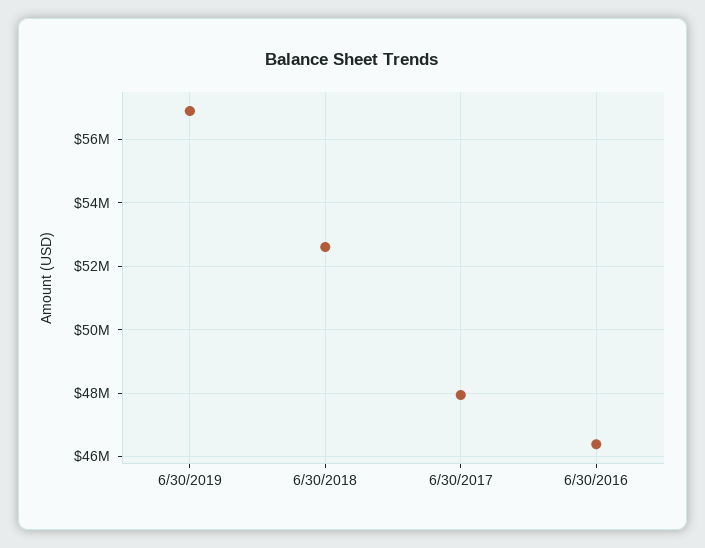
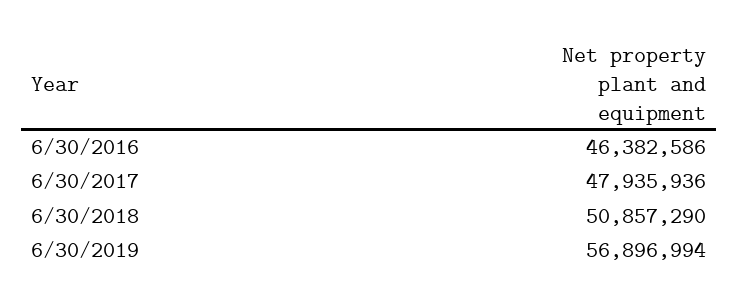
  {
    "6/30/2019": 56896994,
-   "6/30/2018": 52600000,
+   "6/30/2018": 50857290,
    "6/30/2017": 47935936,
    "6/30/2016": 46382586
  }

